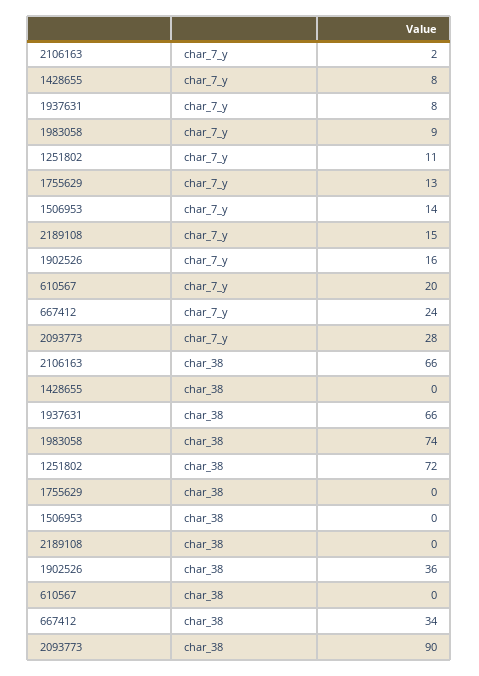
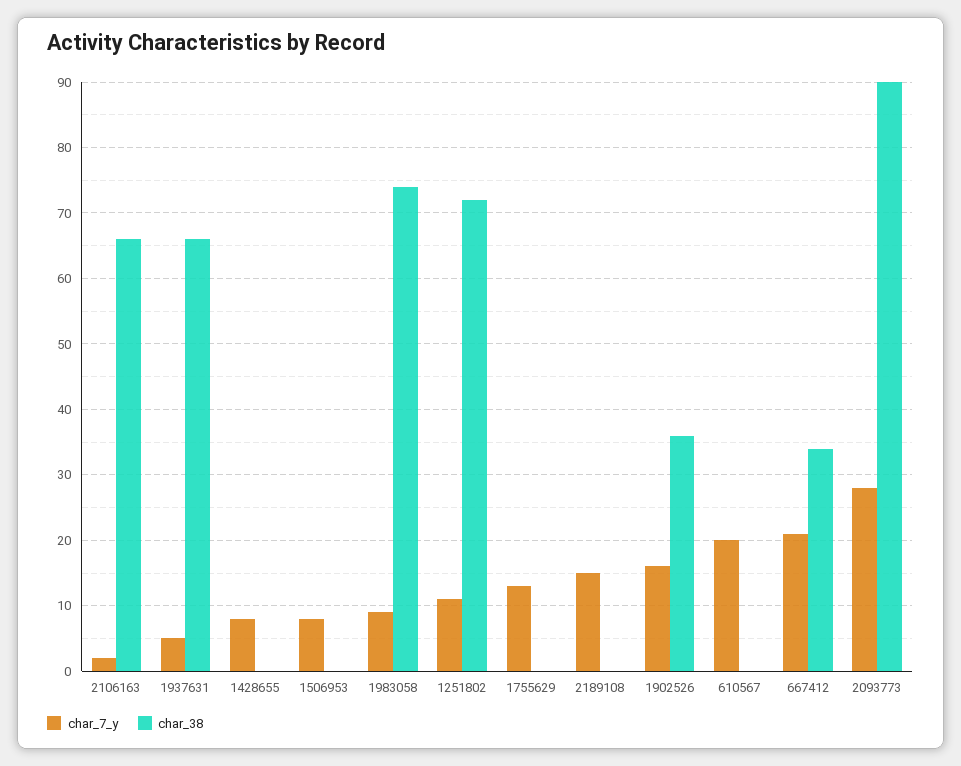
  {
    "char_7_y": {
      "2106163": 2,
      "1428655": 8,
-     "1937631": 8,
+     "1937631": 5,
      "1983058": 9,
      "1251802": 11,
      "1755629": 13,
-     "1506953": 14,
+     "1506953": 8,
      "2189108": 15,
      "1902526": 16,
      "610567": 20,
-     "667412": 24,
+     "667412": 21,
      "2093773": 28
    },
    "char_38": {
      "2106163": 66,
      "1428655": 0,
      "1937631": 66,
      "1983058": 74,
      "1251802": 72,
      "1755629": 0,
      "1506953": 0,
      "2189108": 0,
      "1902526": 36,
      "610567": 0,
      "667412": 34,
      "2093773": 90
    }
  }

